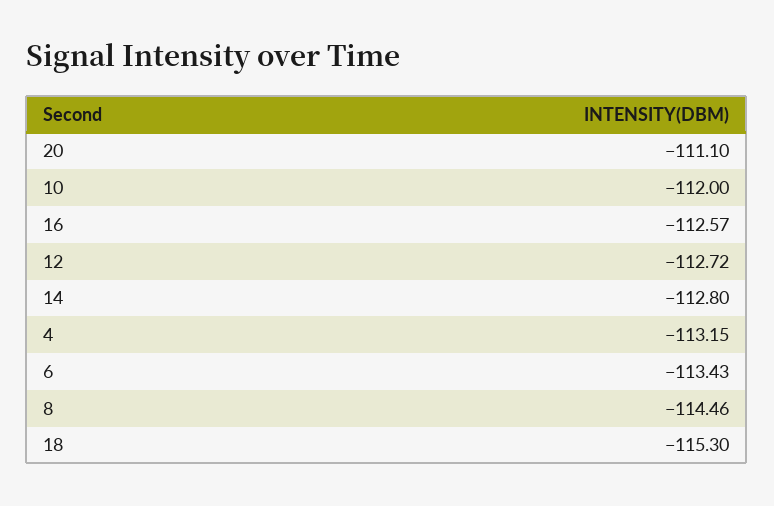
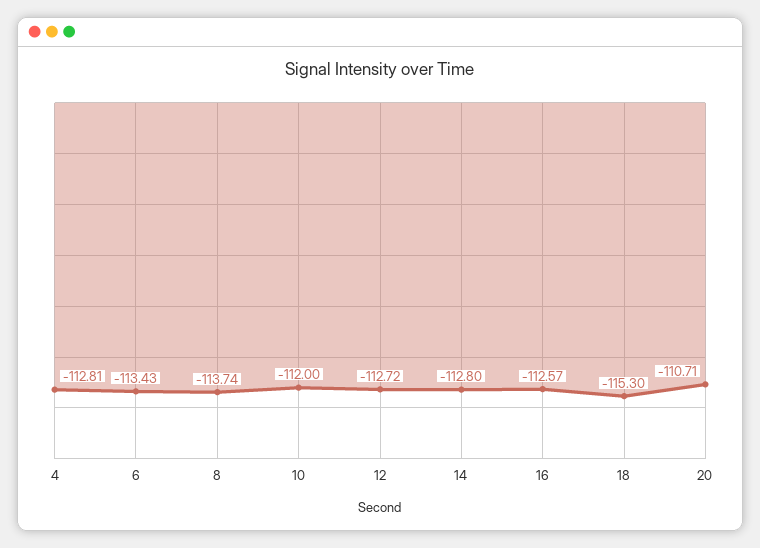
  {
-   "20": -111.1,
+   "20": -110.71,
    "10": -112,
    "16": -112.57,
    "12": -112.72,
    "14": -112.8,
-   "4": -113.15,
+   "4": -112.81,
    "6": -113.43,
-   "8": -114.46,
+   "8": -113.74,
    "18": -115.3
  }

